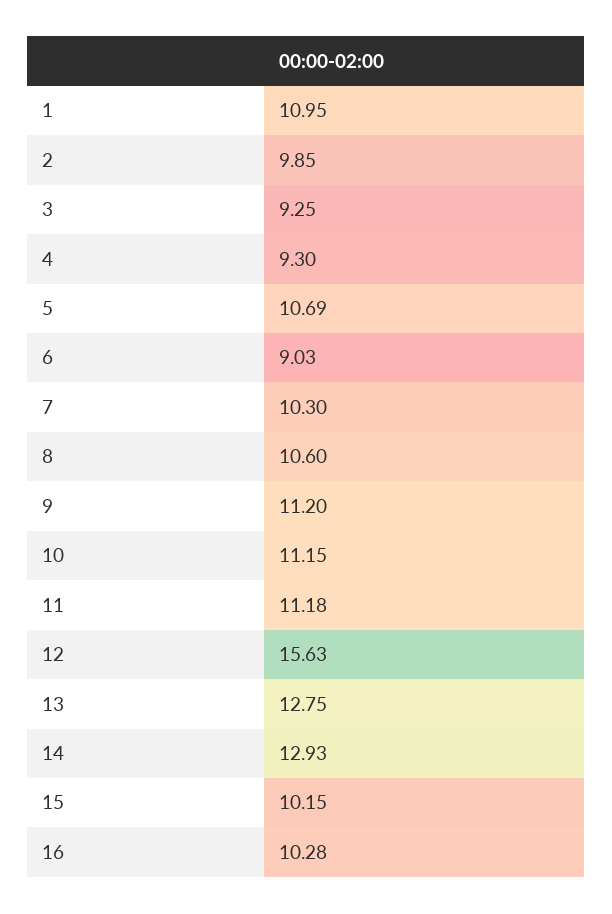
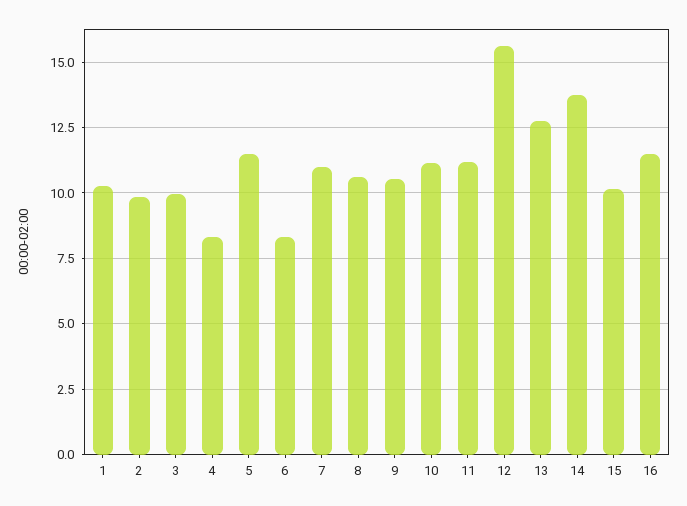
  {
-   "1": 10.95,
+   "1": 10.25,
    "2": 9.85,
-   "3": 9.25,
+   "3": 10,
-   "4": 9.3,
+   "4": 8.25,
-   "5": 10.69,
+   "5": 11.5,
-   "6": 9.03,
+   "6": 8.25,
-   "7": 10.3,
+   "7": 11,
    "8": 10.6,
-   "9": 11.2,
+   "9": 10.5,
    "10": 11.15,
    "11": 11.18,
    "12": 15.63,
    "13": 12.75,
-   "14": 12.93,
+   "14": 13.75,
    "15": 10.15,
-   "16": 10.28
+   "16": 11.5
  }

